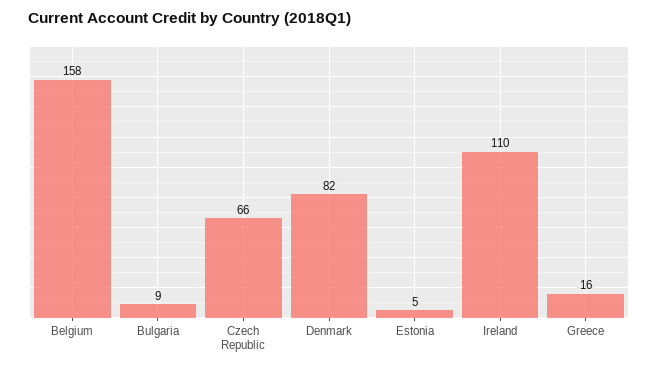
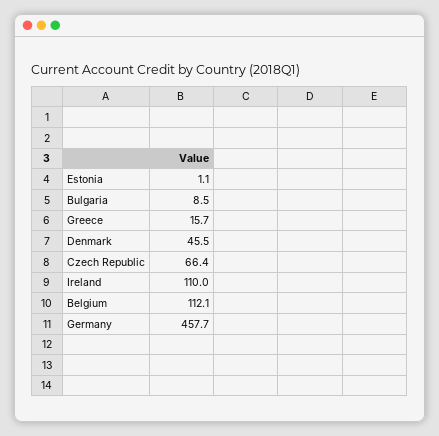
  {
-   "Belgium": 158,
+   "Belgium": 112.1,
    "Bulgaria": 8.5,
    "Czech Republic": 66.4,
-   "Denmark": 82,
+   "Denmark": 45.5,
-   "Estonia": 5,
+   "Estonia": 1.1,
    "Ireland": 110,
-   "Greece": 15.7
+   "Greece": 15.7,
+   "Germany": 457.7
  }

